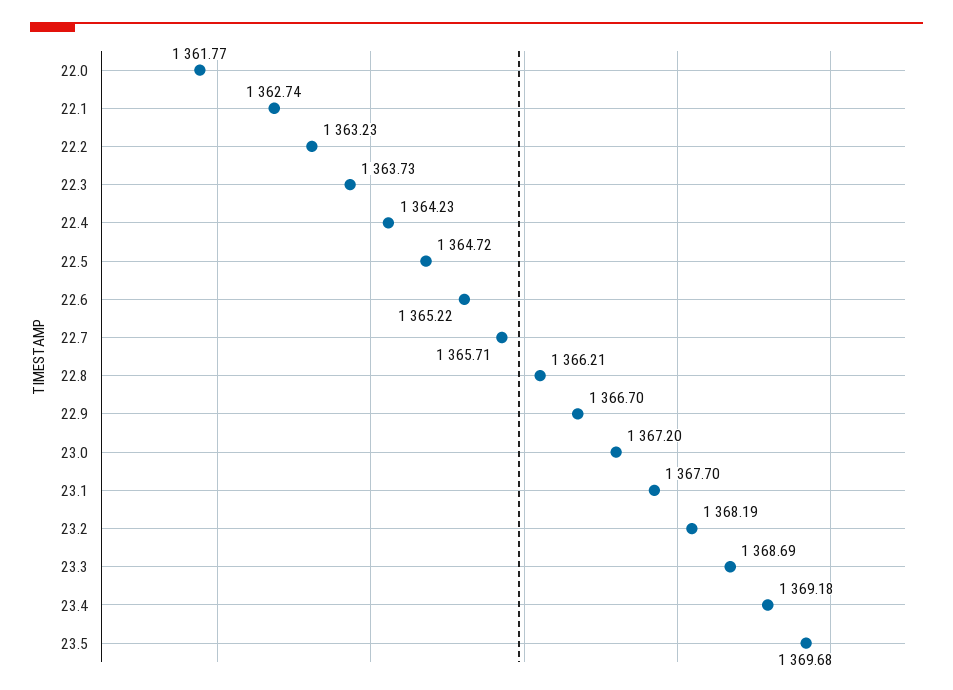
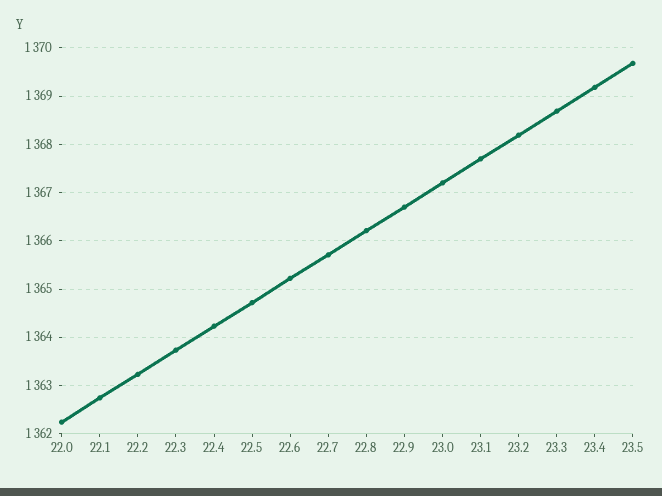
  {
-   "22.0": 1361.77,
+   "22.0": 1362.2,
    "22.1": 1362.74,
    "22.2": 1363.23,
    "22.3": 1363.73,
    "22.4": 1364.23,
    "22.5": 1364.72,
    "22.6": 1365.22,
    "22.7": 1365.71,
    "22.8": 1366.21,
    "22.9": 1366.7,
    "23.0": 1367.2,
    "23.1": 1367.7,
    "23.2": 1368.19,
    "23.3": 1368.69,
    "23.4": 1369.18,
    "23.5": 1369.68
  }

